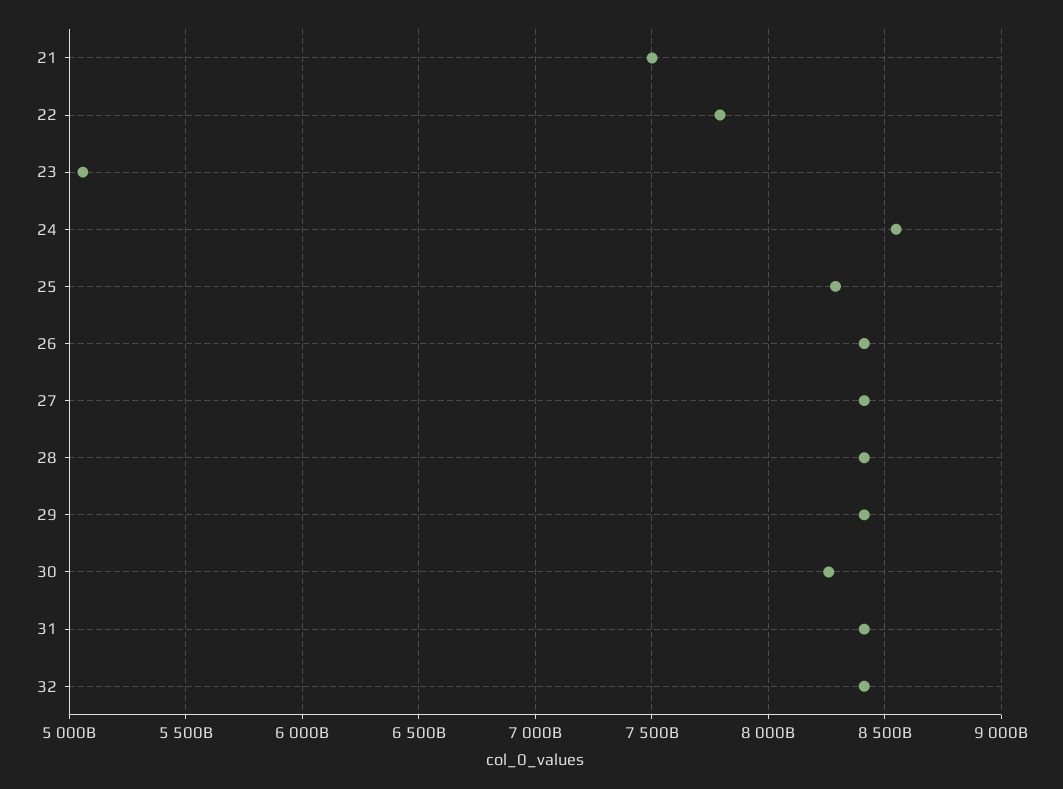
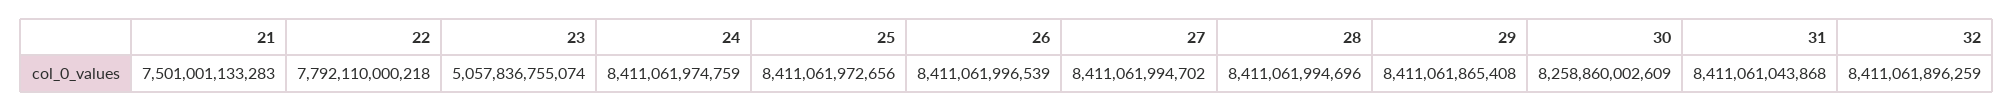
  {
    "21": 7501001133283,
    "22": 7792110000218,
    "23": 5057836755074,
-   "24": 8550000000000,
+   "24": 8411061974759,
-   "25": 8300000000000,
+   "25": 8411061972656,
    "26": 8411061996539,
    "27": 8411061994702,
    "28": 8411061994696,
    "29": 8411061865408,
    "30": 8258860002609,
    "31": 8411061043868,
    "32": 8411061896259
  }

